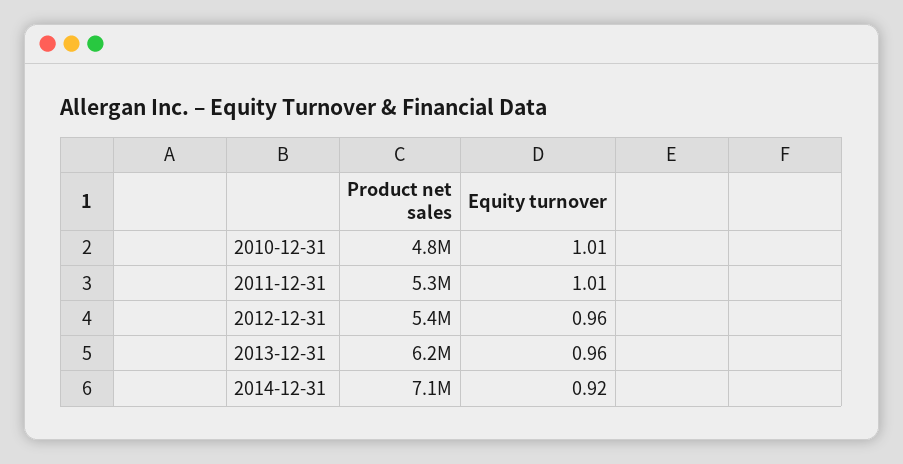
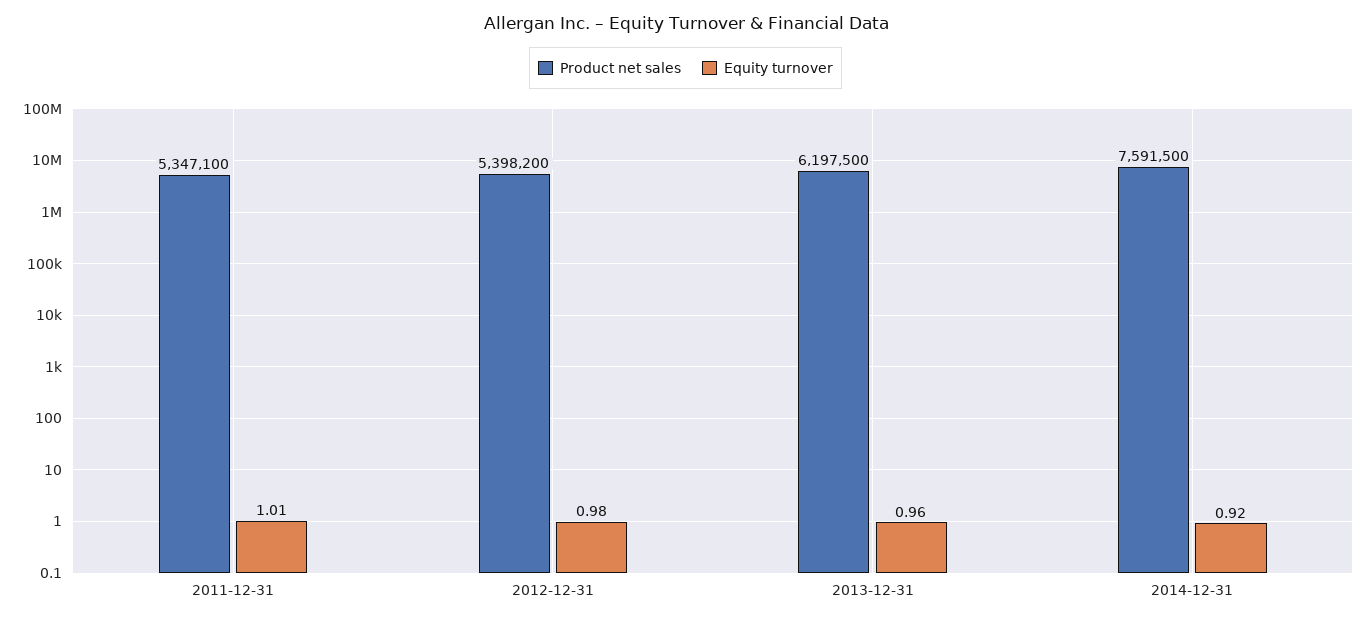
  {
    "Product net sales": {
-     "2010-12-31": 4800000,
      "2011-12-31": 5347100,
      "2012-12-31": 5398200,
      "2013-12-31": 6197500,
-     "2014-12-31": 7100000
+     "2014-12-31": 7591500
    },
    "Equity turnover": {
-     "2010-12-31": 1.01,
      "2011-12-31": 1.01,
-     "2012-12-31": 0.96,
+     "2012-12-31": 0.98,
      "2013-12-31": 0.96,
      "2014-12-31": 0.92
    }
  }

